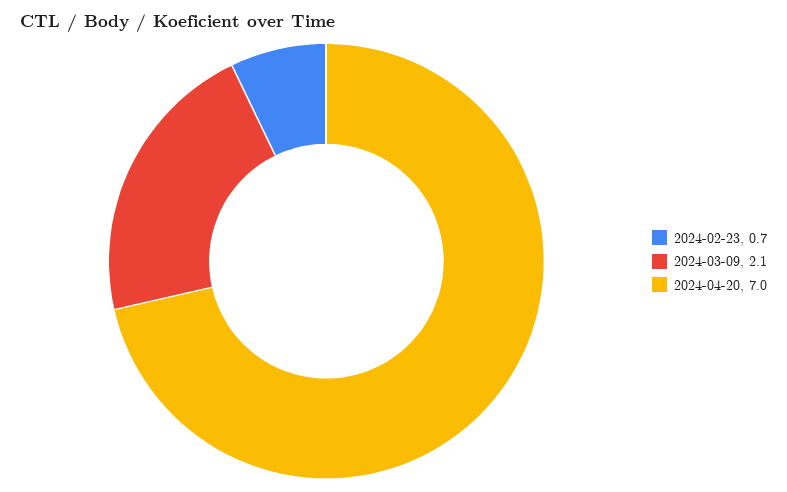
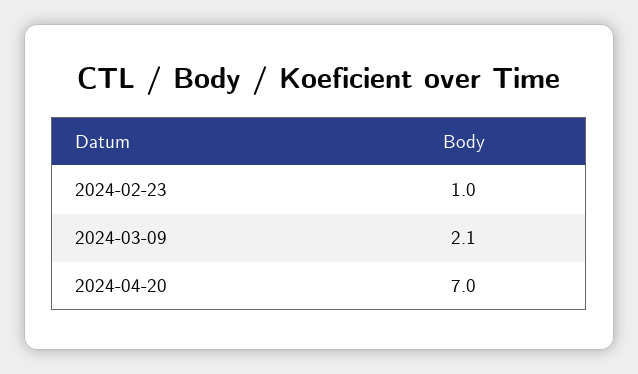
  {
-   "2024-02-23": 0.7,
+   "2024-02-23": 1,
    "2024-03-09": 2.1,
    "2024-04-20": 7
  }

